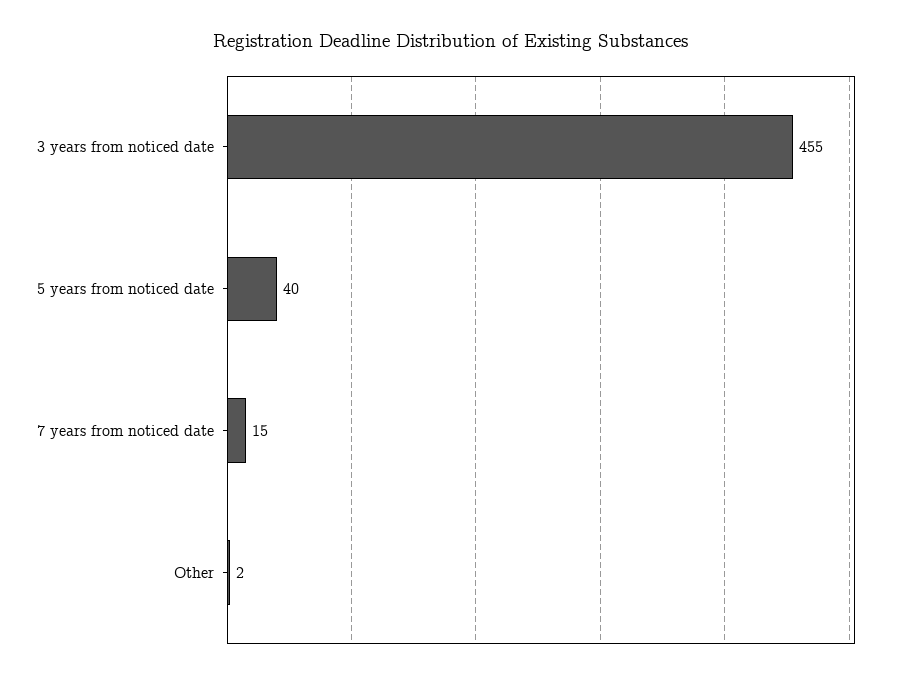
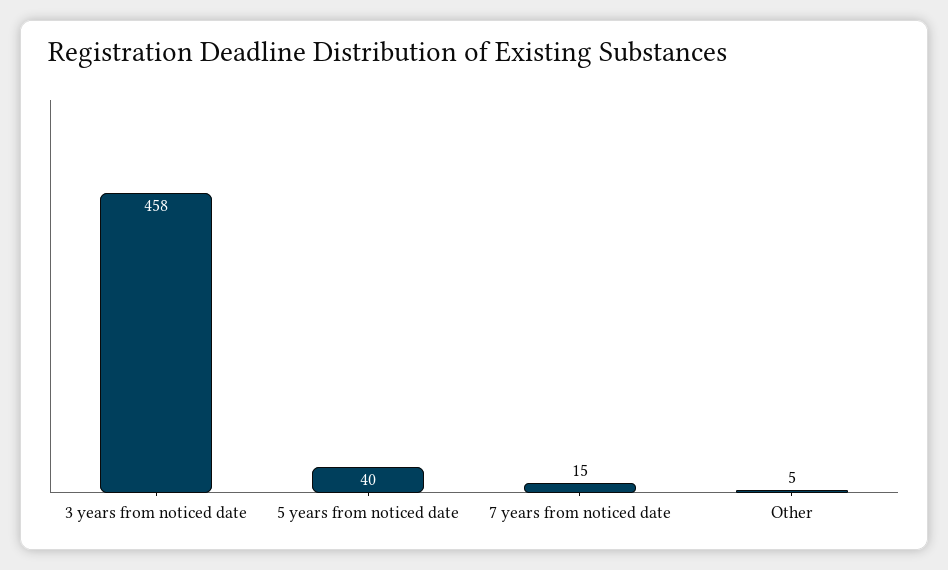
  {
-   "3 years from noticed date": 455,
+   "3 years from noticed date": 458,
    "5 years from noticed date": 40,
    "7 years from noticed date": 15,
-   "Other": 2
+   "Other": 5
  }

